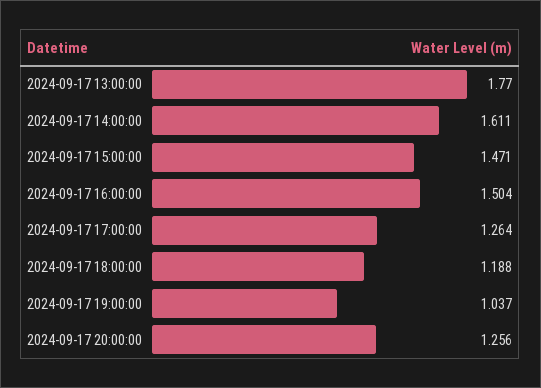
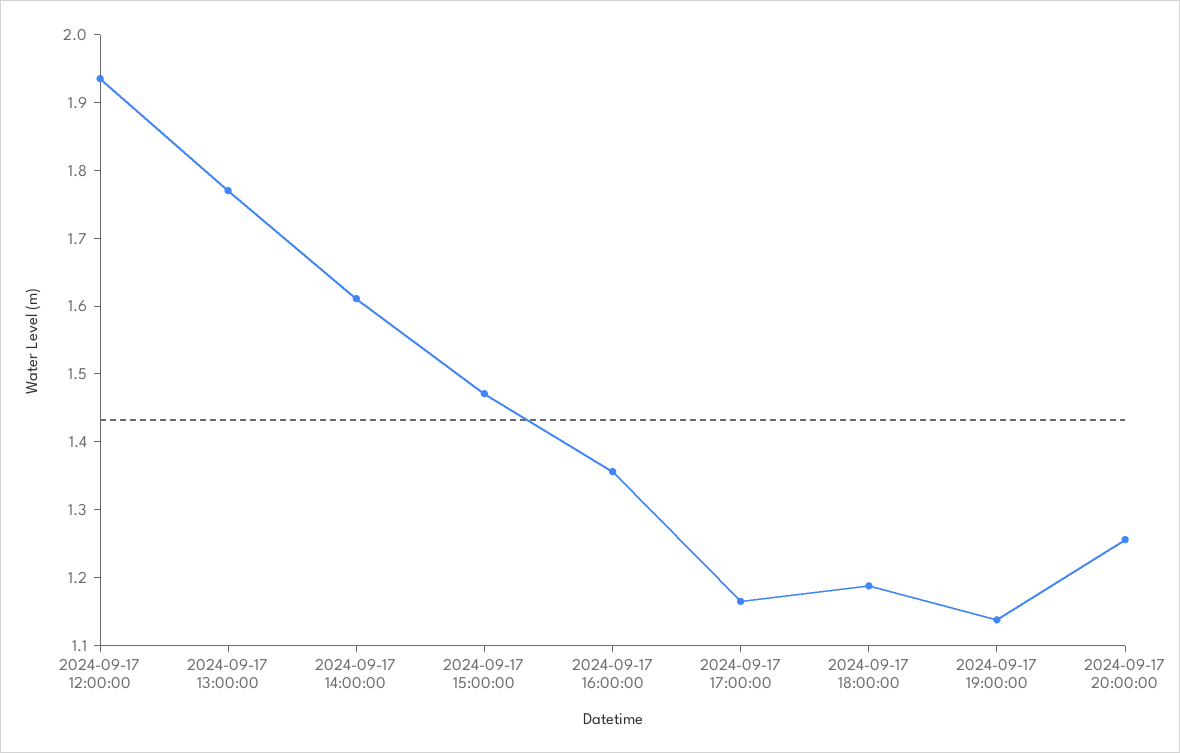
  {
    "2024-09-17 13:00:00": 1.77,
    "2024-09-17 14:00:00": 1.611,
    "2024-09-17 15:00:00": 1.471,
-   "2024-09-17 16:00:00": 1.504,
+   "2024-09-17 16:00:00": 1.36,
-   "2024-09-17 17:00:00": 1.264,
+   "2024-09-17 17:00:00": 1.16,
    "2024-09-17 18:00:00": 1.188,
-   "2024-09-17 19:00:00": 1.037,
+   "2024-09-17 19:00:00": 1.14,
-   "2024-09-17 20:00:00": 1.256
+   "2024-09-17 20:00:00": 1.256,
+   "2024-09-17 12:00:00": 1.94
  }

